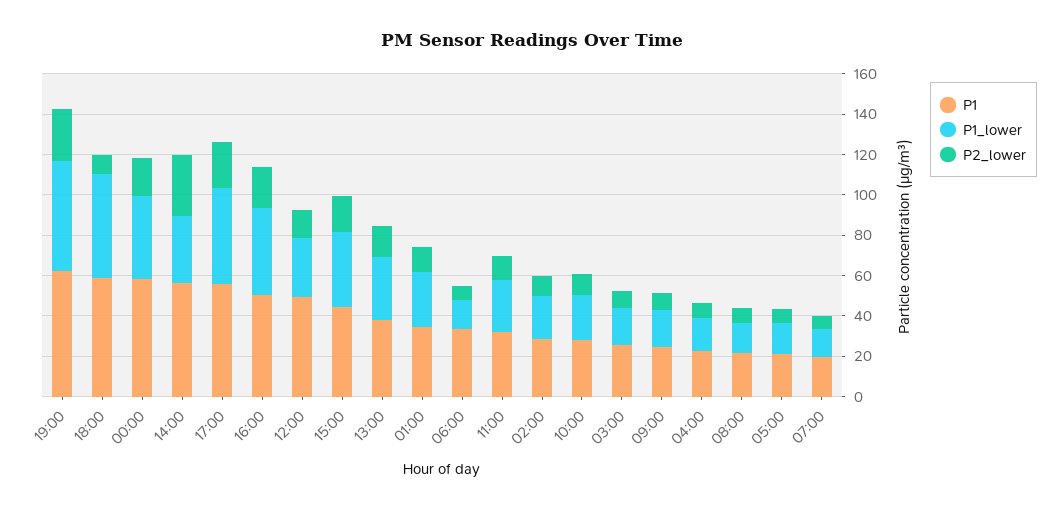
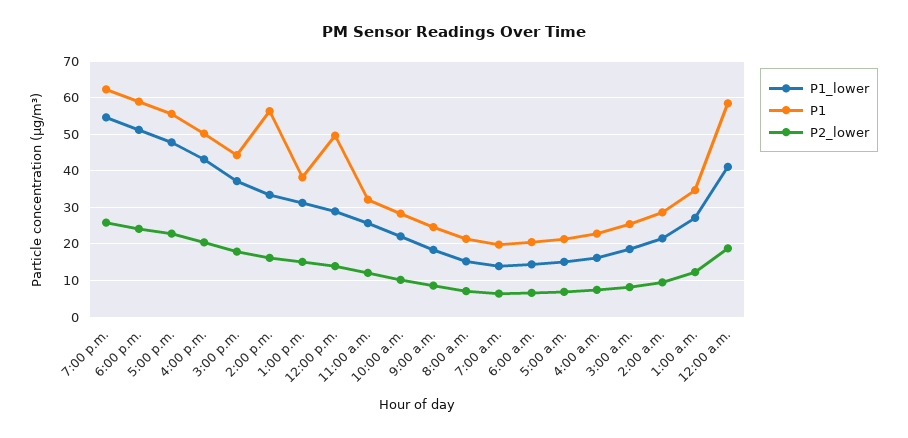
  {
    "P1": {
      "19:00": 62,
      "18:00": 58,
      "00:00": 58,
      "14:00": 56,
      "17:00": 56,
      "16:00": 50,
      "12:00": 50,
      "15:00": 44,
      "13:00": 38,
      "01:00": 34,
-     "06:00": 35,
+     "06:00": 20,
      "11:00": 32,
      "02:00": 28,
      "10:00": 28,
      "03:00": 26,
      "09:00": 24,
      "04:00": 22,
      "08:00": 22,
      "05:00": 22,
      "07:00": 20
    },
    "P1_lower": {
      "19:00": 54,
      "18:00": 52,
      "00:00": 42,
      "14:00": 34,
      "17:00": 48,
      "16:00": 44,
      "12:00": 28,
      "15:00": 38,
      "13:00": 32,
      "01:00": 28,
      "06:00": 14,
      "11:00": 26,
      "02:00": 22,
      "10:00": 22,
      "03:00": 18,
      "09:00": 18,
      "04:00": 16,
      "08:00": 16,
      "05:00": 16,
      "07:00": 14
    },
    "P2_lower": {
      "19:00": 26,
-     "18:00": 10,
+     "18:00": 24,
      "00:00": 18,
-     "14:00": 30,
+     "14:00": 16,
      "17:00": 22,
      "16:00": 20,
      "12:00": 14,
      "15:00": 18,
      "13:00": 16,
      "01:00": 12,
      "06:00": 6,
      "11:00": 12,
      "02:00": 10,
      "10:00": 10,
      "03:00": 8,
      "09:00": 8,
      "04:00": 8,
      "08:00": 8,
      "05:00": 6,
      "07:00": 6
    }
  }

